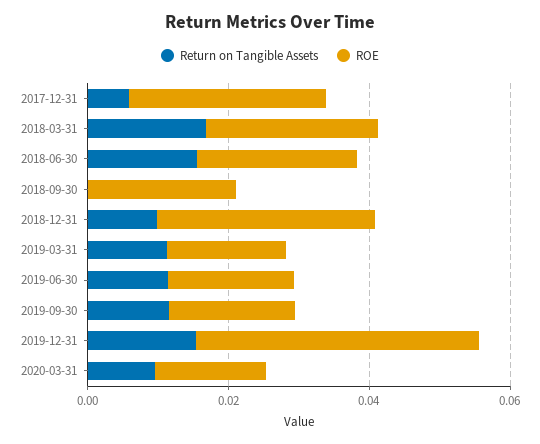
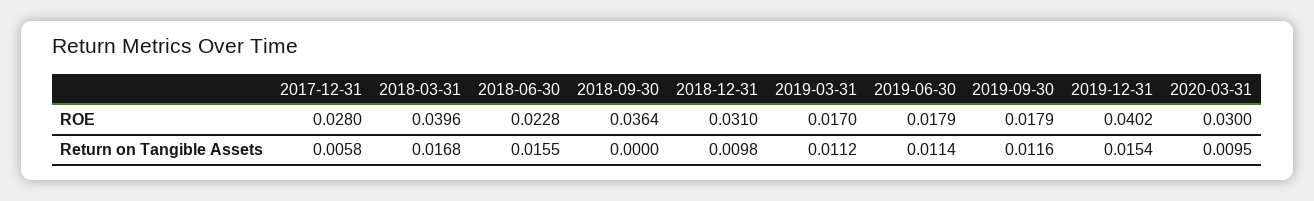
  {
    "Return on Tangible Assets": {
      "2017-12-31": 0.0058,
      "2018-03-31": 0.0168,
      "2018-06-30": 0.0155,
      "2018-09-30": 0,
      "2018-12-31": 0.0098,
      "2019-03-31": 0.0112,
      "2019-06-30": 0.0114,
      "2019-09-30": 0.0116,
      "2019-12-31": 0.0154,
      "2020-03-31": 0.0095
    },
    "ROE": {
      "2017-12-31": 0.028,
-     "2018-03-31": 0.025,
+     "2018-03-31": 0.0396,
      "2018-06-30": 0.0228,
-     "2018-09-30": 0.02,
+     "2018-09-30": 0.0364,
      "2018-12-31": 0.031,
      "2019-03-31": 0.017,
      "2019-06-30": 0.0179,
      "2019-09-30": 0.0179,
      "2019-12-31": 0.0402,
-     "2020-03-31": 0.015
+     "2020-03-31": 0.03
    }
  }

